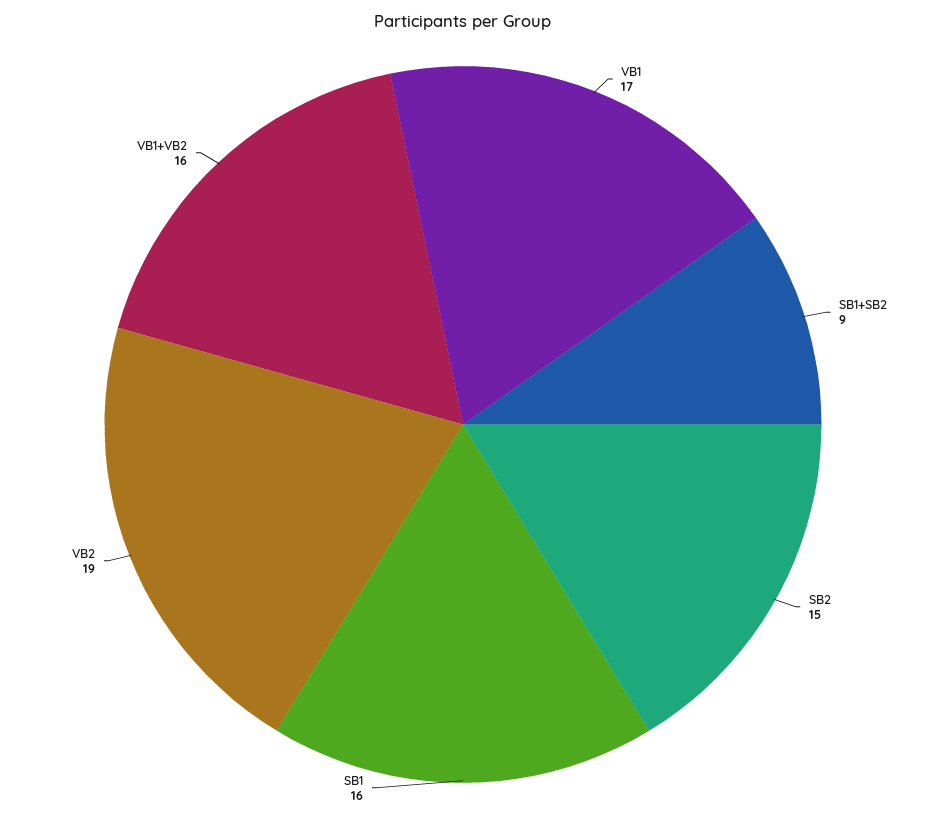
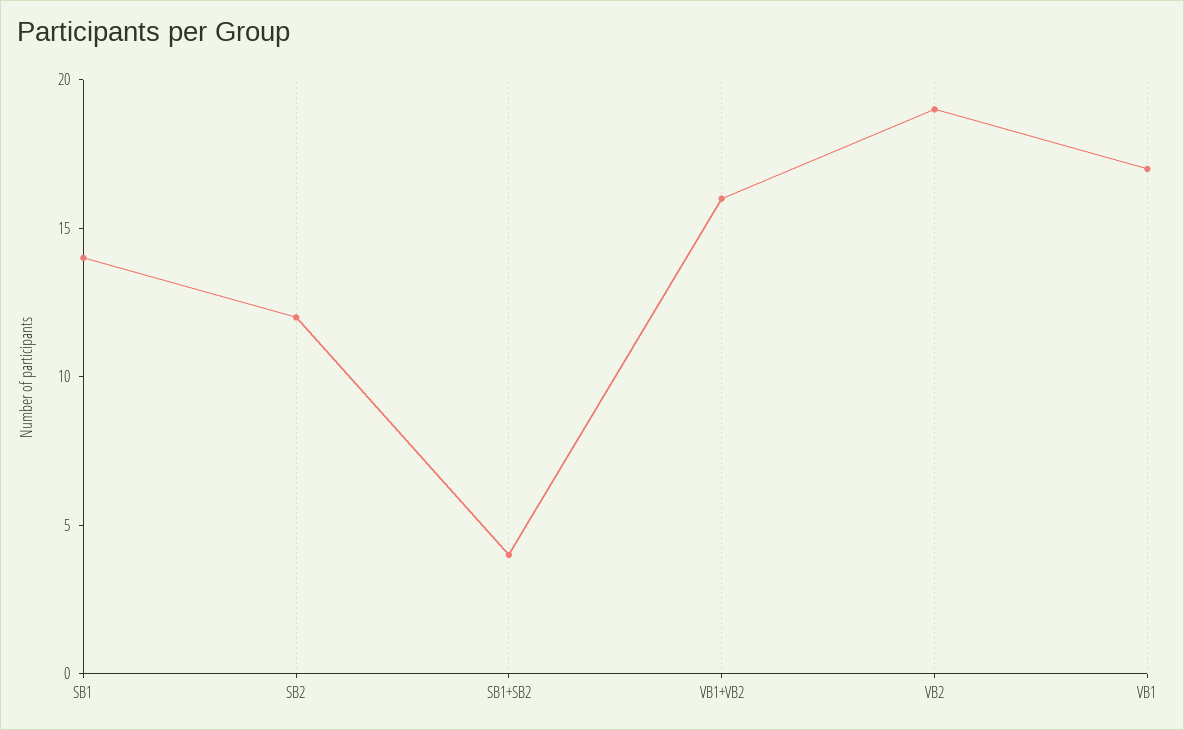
  {
    "VB1": 17,
-   "SB1+SB2": 9,
+   "SB1+SB2": 4,
-   "SB2": 15,
+   "SB2": 12,
-   "SB1": 16,
+   "SB1": 14,
    "VB2": 19,
    "VB1+VB2": 16
  }

